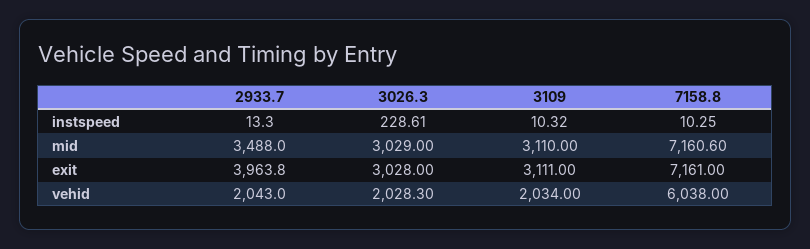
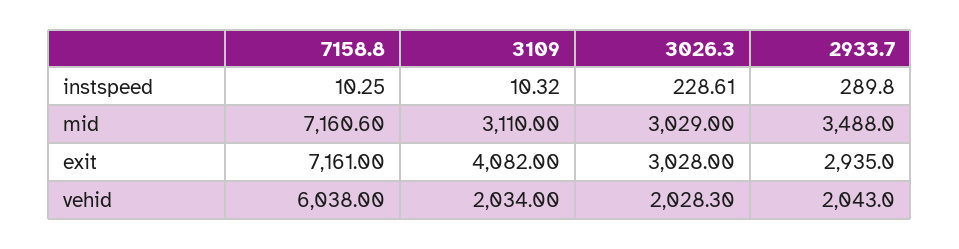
  {
    "2933.7": {
-     "instspeed": 13.3,
+     "instspeed": 289.8,
      "mid": 3488,
-     "exit": 3963.8,
+     "exit": 2935,
      "vehid": 2043
    },
    "3026.3": {
      "instspeed": 228.61,
      "mid": 3029,
      "exit": 3028,
      "vehid": 2028.3
    },
    "3109": {
      "instspeed": 10.32,
      "mid": 3110,
-     "exit": 3111,
+     "exit": 4082,
      "vehid": 2034
    },
    "7158.8": {
      "instspeed": 10.25,
      "mid": 7160.6,
      "exit": 7161,
      "vehid": 6038
    }
  }

